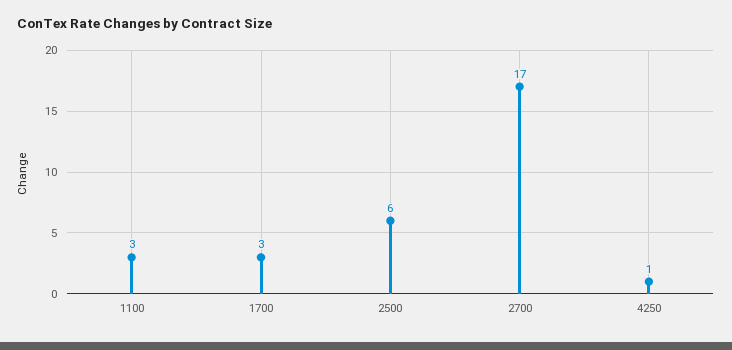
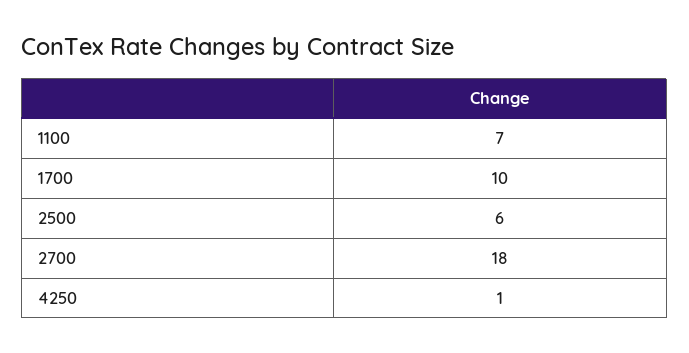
  {
-   "1100": 3,
+   "1100": 7,
-   "1700": 3,
+   "1700": 10,
    "2500": 6,
-   "2700": 17,
+   "2700": 18,
    "4250": 1
  }

